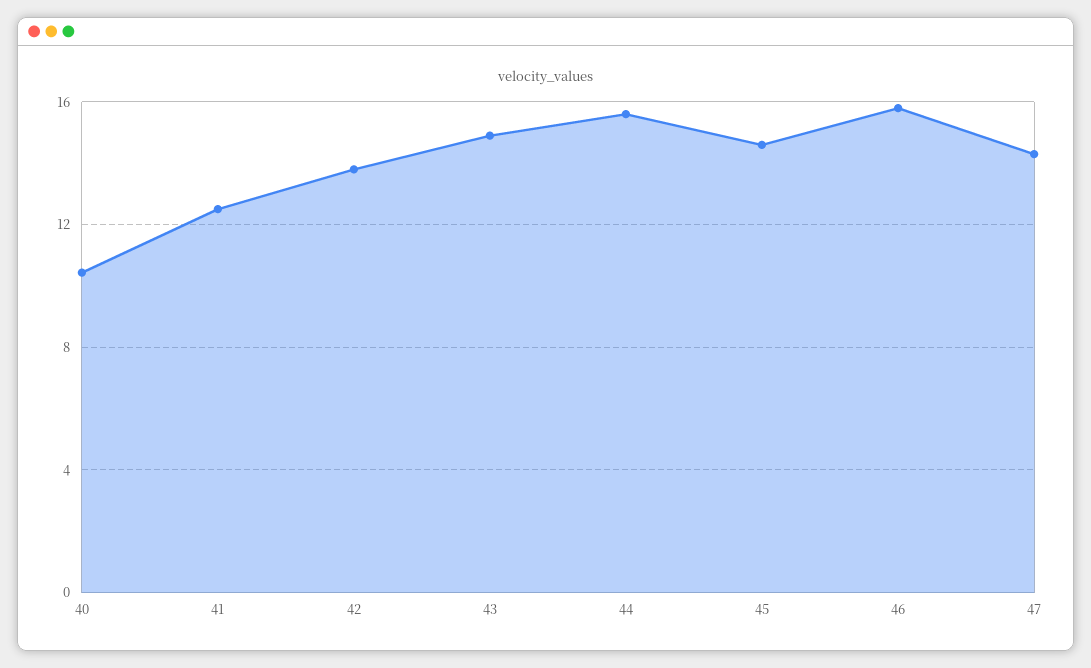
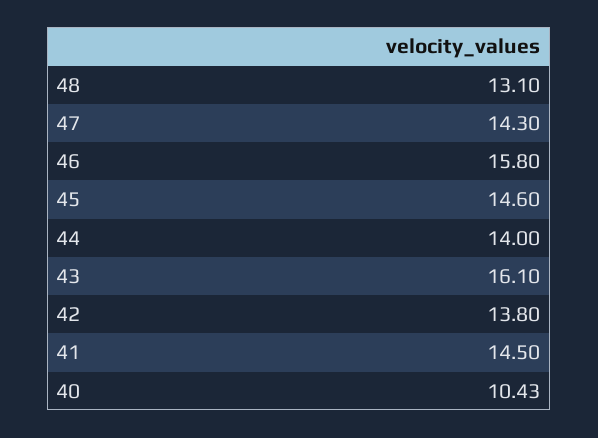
  {
    "40": 10.43,
-   "41": 12.5,
+   "41": 14.5,
    "42": 13.8,
-   "43": 15,
+   "43": 16.1,
-   "44": 15.5,
+   "44": 14,
    "45": 14.6,
    "46": 15.8,
-   "47": 14.3
+   "47": 14.3,
+   "48": 13.1
  }

